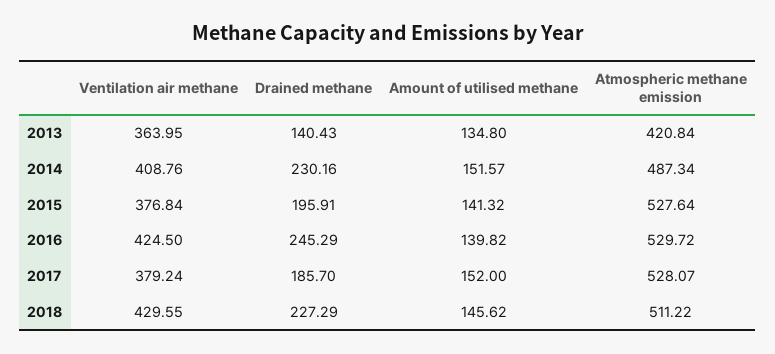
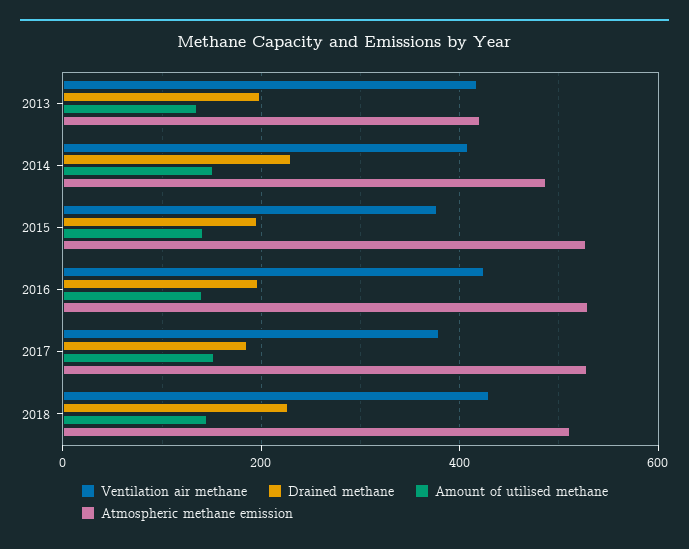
  {
    "Ventilation air methane": {
-     "2013": 363.95,
+     "2013": 420,
      "2014": 408.76,
      "2015": 376.84,
      "2016": 424.5,
      "2017": 379.24,
      "2018": 429.55
    },
    "Drained methane": {
-     "2013": 140.43,
+     "2013": 200,
      "2014": 230.16,
      "2015": 195.91,
-     "2016": 245.29,
+     "2016": 200,
      "2017": 185.7,
      "2018": 227.29
    },
    "Amount of utilised methane": {
      "2013": 134.8,
      "2014": 151.57,
      "2015": 141.32,
      "2016": 139.82,
      "2017": 152,
      "2018": 145.62
    },
    "Atmospheric methane emission": {
      "2013": 420.84,
      "2014": 487.34,
      "2015": 527.64,
      "2016": 529.72,
      "2017": 528.07,
      "2018": 511.22
    }
  }

